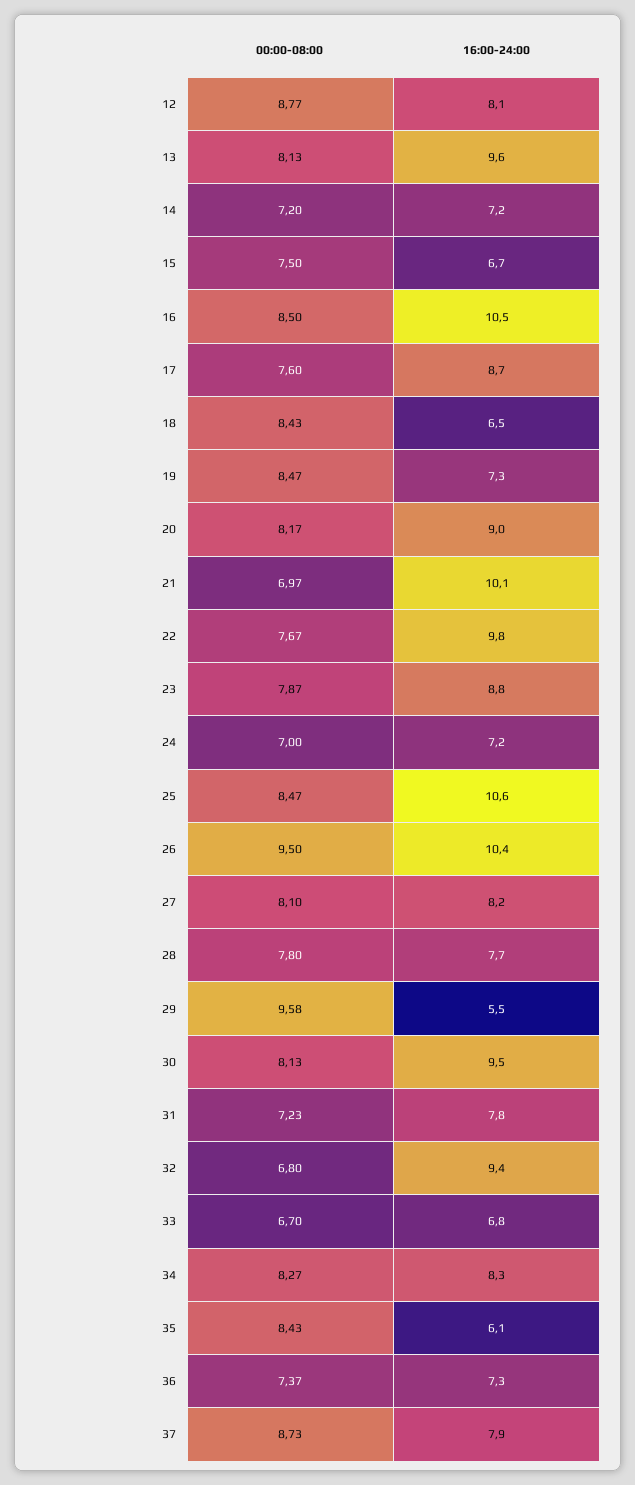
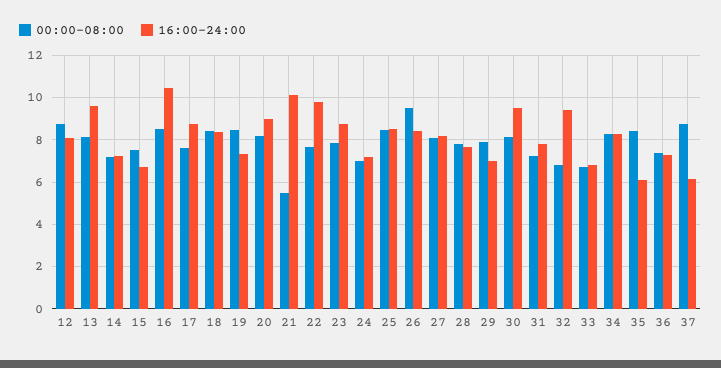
  {
    "00:00-08:00": {
      "12": 8.77,
      "13": 8.13,
      "14": 7.2,
      "15": 7.5,
      "16": 8.5,
      "17": 7.6,
      "18": 8.43,
      "19": 8.47,
      "20": 8.17,
-     "21": 6.97,
+     "21": 5.5,
      "22": 7.67,
      "23": 7.87,
      "24": 7,
      "25": 8.47,
      "26": 9.5,
      "27": 8.1,
      "28": 7.8,
-     "29": 9.58,
+     "29": 8,
      "30": 8.13,
      "31": 7.23,
      "32": 6.8,
      "33": 6.7,
      "34": 8.27,
      "35": 8.43,
      "36": 7.37,
      "37": 8.73
    },
    "16:00-24:00": {
      "12": 8.1,
      "13": 9.6,
      "14": 7.2,
      "15": 6.7,
      "16": 10.5,
      "17": 8.7,
-     "18": 6.5,
+     "18": 8.5,
      "19": 7.3,
      "20": 9,
      "21": 10.1,
      "22": 9.8,
      "23": 8.8,
      "24": 7.2,
-     "25": 10.6,
+     "25": 8.5,
-     "26": 10.4,
+     "26": 8.5,
      "27": 8.2,
      "28": 7.7,
-     "29": 5.5,
+     "29": 7,
      "30": 9.5,
      "31": 7.8,
      "32": 9.4,
      "33": 6.8,
      "34": 8.3,
      "35": 6.1,
      "36": 7.3,
-     "37": 7.9
+     "37": 6
    }
  }

